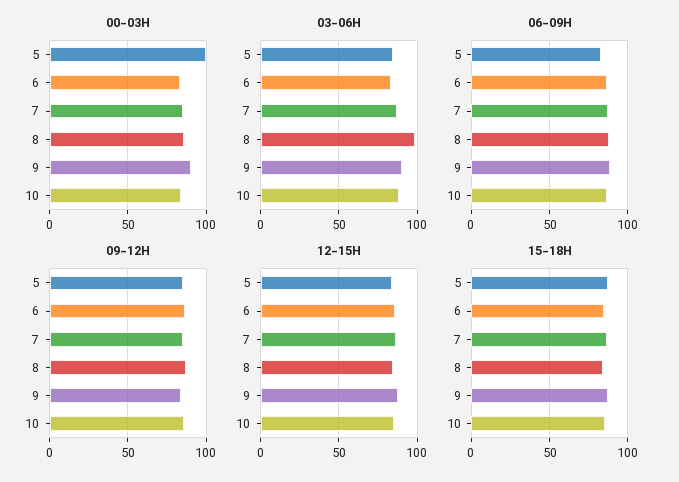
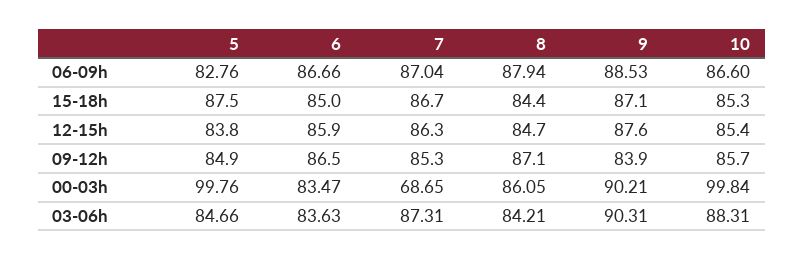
  {
    "00-03H": {
      "5": 99.76,
      "6": 83.47,
-     "7": 85,
+     "7": 68.65,
      "8": 86.05,
      "9": 90.21,
-     "10": 85
+     "10": 99.84
    },
    "03-06H": {
      "5": 84.66,
      "6": 83.63,
      "7": 87.31,
-     "8": 100,
+     "8": 84.21,
      "9": 90.31,
      "10": 88.31
    },
    "06-09H": {
      "5": 82.76,
      "6": 86.66,
      "7": 87.04,
      "8": 87.94,
      "9": 88.53,
      "10": 86.6
    },
    "09-12H": {
      "5": 84.9,
      "6": 86.5,
      "7": 85.3,
      "8": 87.1,
      "9": 83.9,
      "10": 85.7
    },
    "12-15H": {
      "5": 83.8,
      "6": 85.9,
      "7": 86.3,
      "8": 84.7,
      "9": 87.6,
      "10": 85.4
    },
    "15-18H": {
      "5": 87.5,
      "6": 85,
      "7": 86.7,
      "8": 84.4,
      "9": 87.1,
      "10": 85.3
    }
  }

